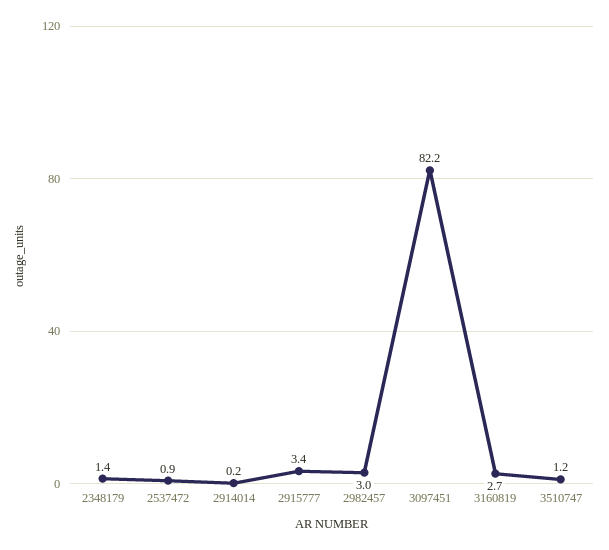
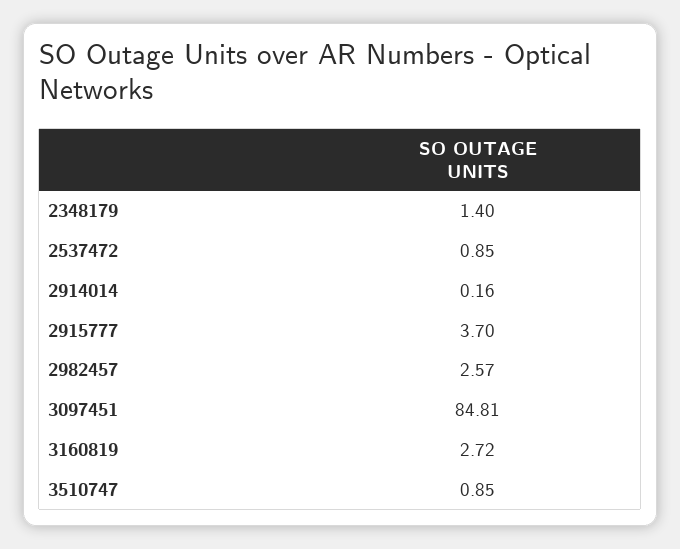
  {
    "2348179": 1.4,
    "2537472": 0.85,
    "2914014": 0.16,
-   "2915777": 3.4,
+   "2915777": 3.7,
-   "2982457": 3,
+   "2982457": 2.57,
-   "3097451": 82.2,
+   "3097451": 84.81,
    "3160819": 2.72,
-   "3510747": 1.2
+   "3510747": 0.85
  }

